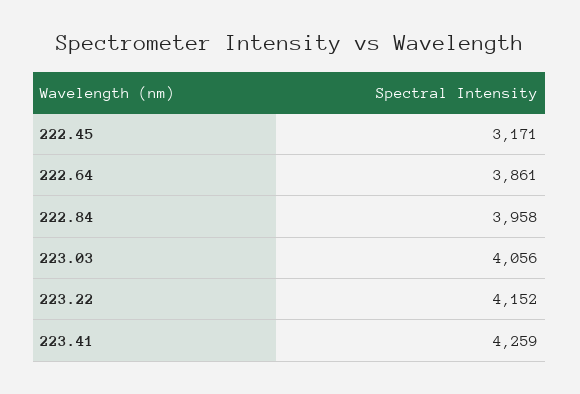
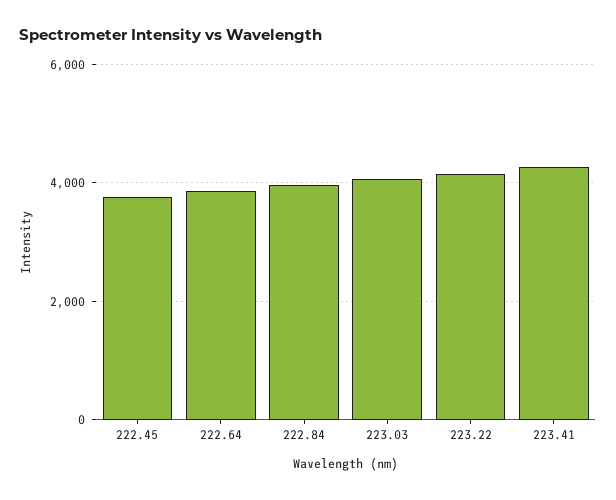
  {
-   "222.45": 3171,
+   "222.45": 3800,
    "222.64": 3861,
    "222.84": 3958,
    "223.03": 4056,
    "223.22": 4152,
    "223.41": 4259
  }

